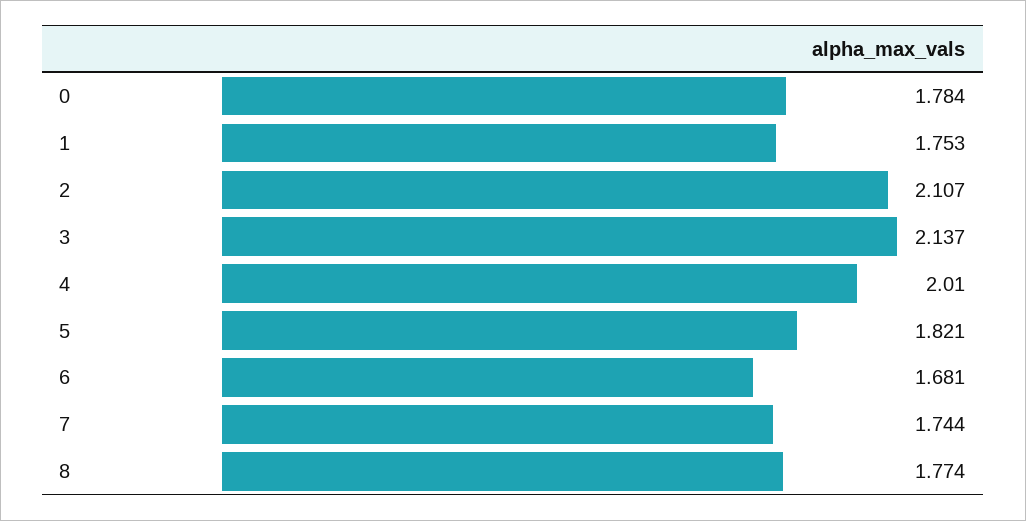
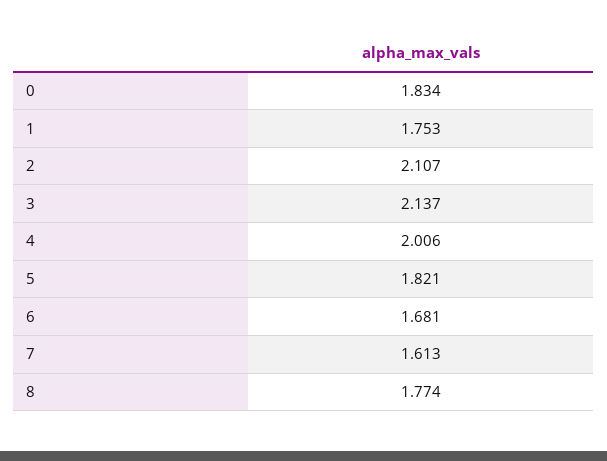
  {
-   "0": 1.784,
+   "0": 1.834,
    "1": 1.753,
    "2": 2.107,
    "3": 2.137,
-   "4": 2.01,
+   "4": 2.006,
    "5": 1.821,
    "6": 1.681,
-   "7": 1.744,
+   "7": 1.613,
    "8": 1.774
  }

